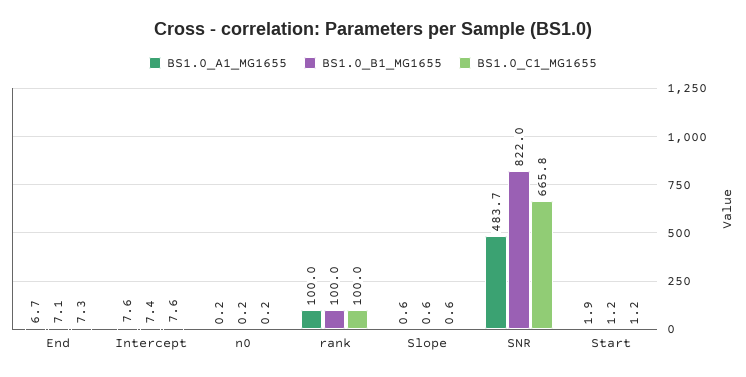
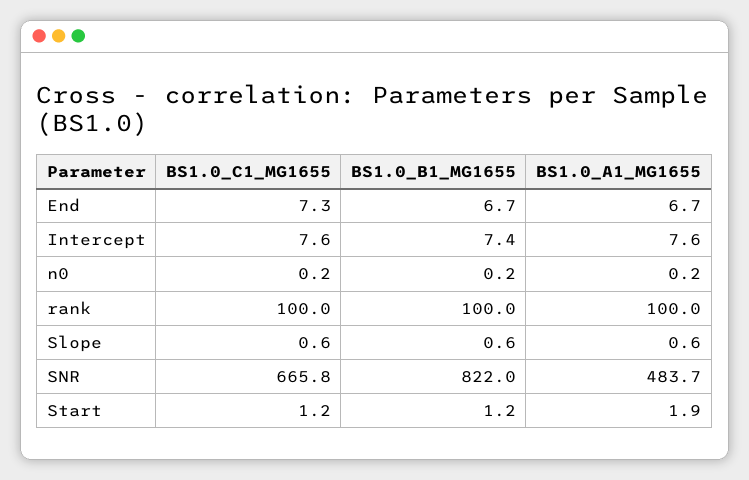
  {
    "BS1.0_A1_MG1655": {
      "End": 6.7,
      "Intercept": 7.6,
      "n0": 0.2,
      "rank": 100,
      "Slope": 0.6,
      "SNR": 483.7,
      "Start": 1.9
    },
    "BS1.0_B1_MG1655": {
-     "End": 7.1,
+     "End": 6.7,
      "Intercept": 7.4,
      "n0": 0.2,
      "rank": 100,
      "Slope": 0.6,
      "SNR": 822,
      "Start": 1.2
    },
    "BS1.0_C1_MG1655": {
      "End": 7.3,
      "Intercept": 7.6,
      "n0": 0.2,
      "rank": 100,
      "Slope": 0.6,
      "SNR": 665.8,
      "Start": 1.2
    }
  }

